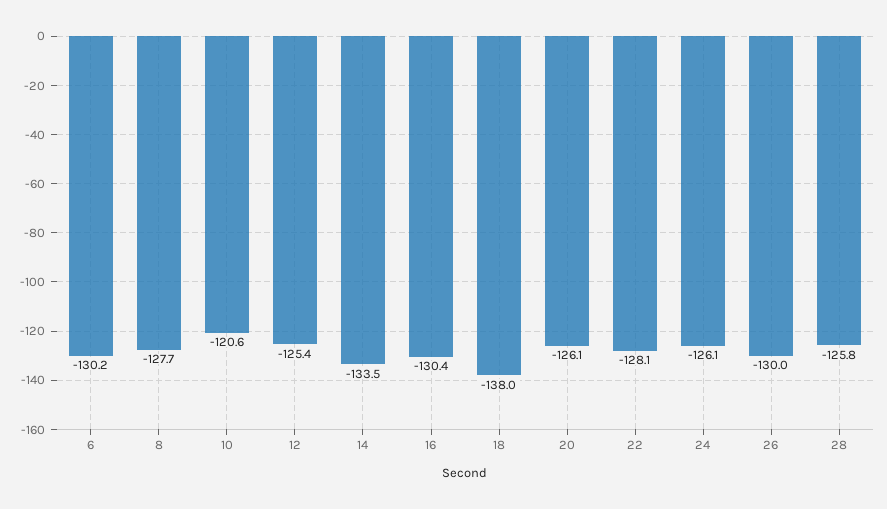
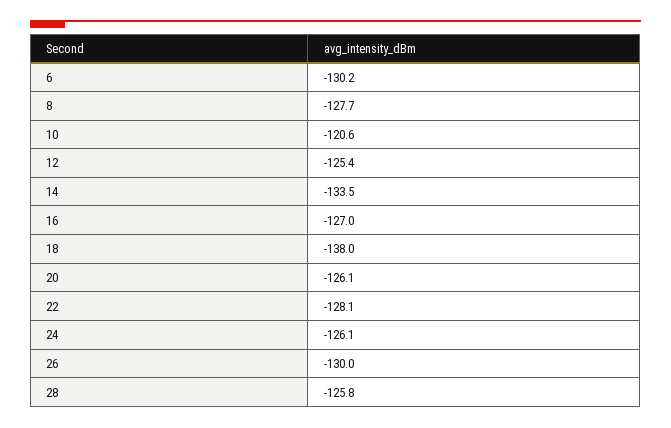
  {
    "6": -130.2,
    "8": -127.7,
    "10": -120.6,
    "12": -125.4,
    "14": -133.5,
-   "16": -130.4,
+   "16": -127,
    "18": -138,
    "20": -126.1,
    "22": -128.1,
    "24": -126.1,
    "26": -130,
    "28": -125.8
  }

